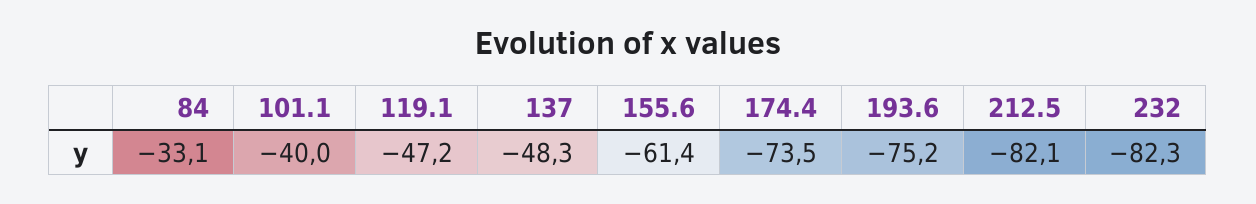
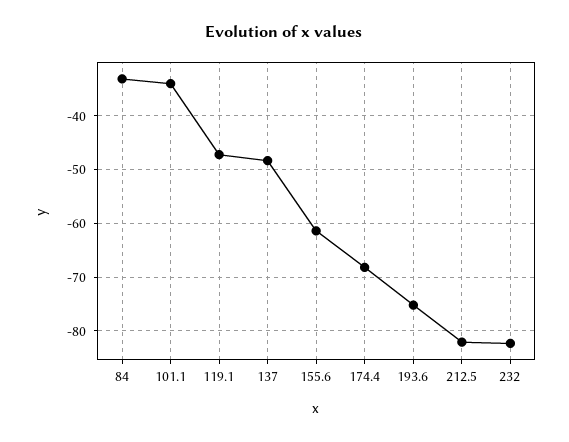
  {
    "84": -33.1,
-   "101.1": -40,
+   "101.1": -34,
    "119.1": -47.2,
    "137": -48.3,
    "155.6": -61.4,
-   "174.4": -73.5,
+   "174.4": -68,
    "193.6": -75.2,
    "212.5": -82.1,
    "232": -82.3
  }

